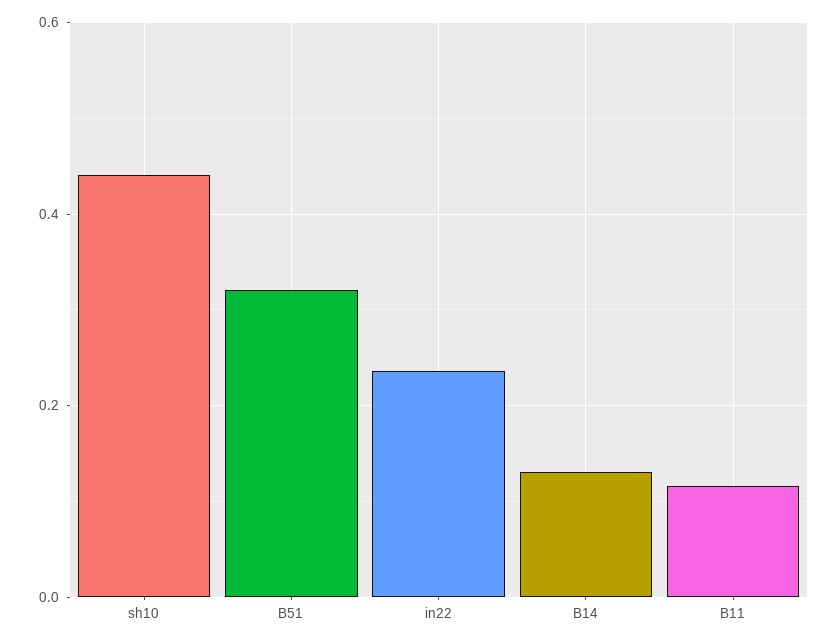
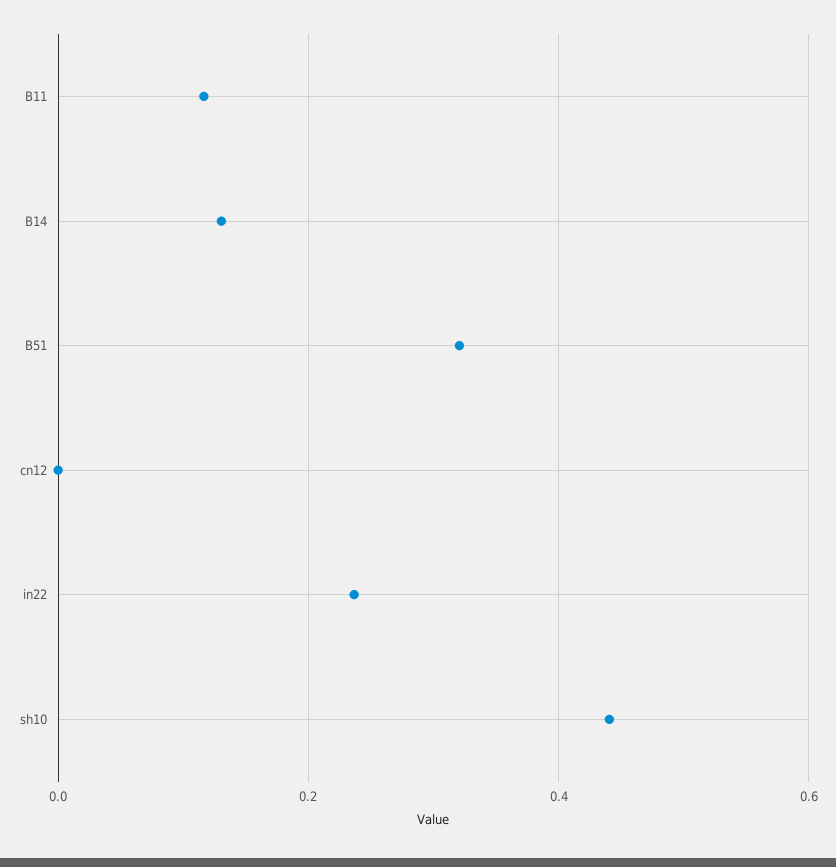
  {
    "sh10": 0.44,
    "B51": 0.32,
    "in22": 0.24,
    "B14": 0.14,
-   "B11": 0.12
+   "B11": 0.12,
+   "cn12": 0
  }

